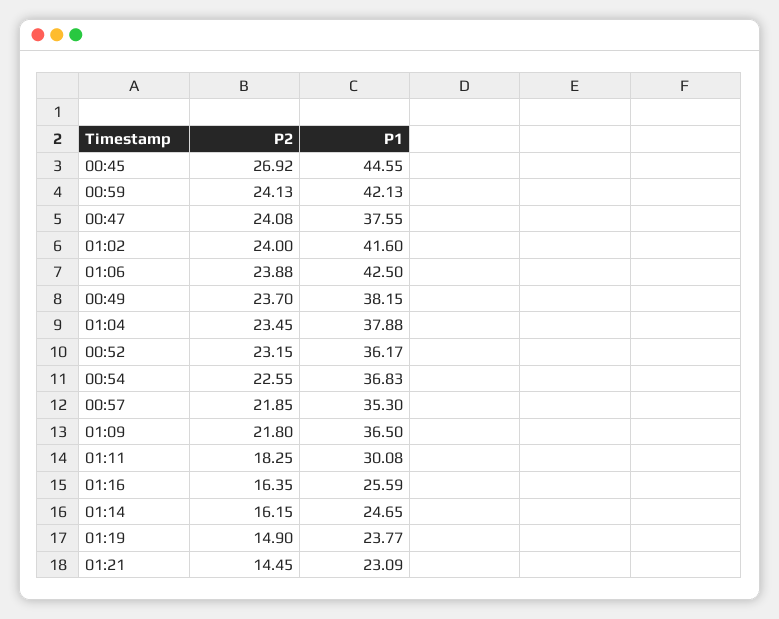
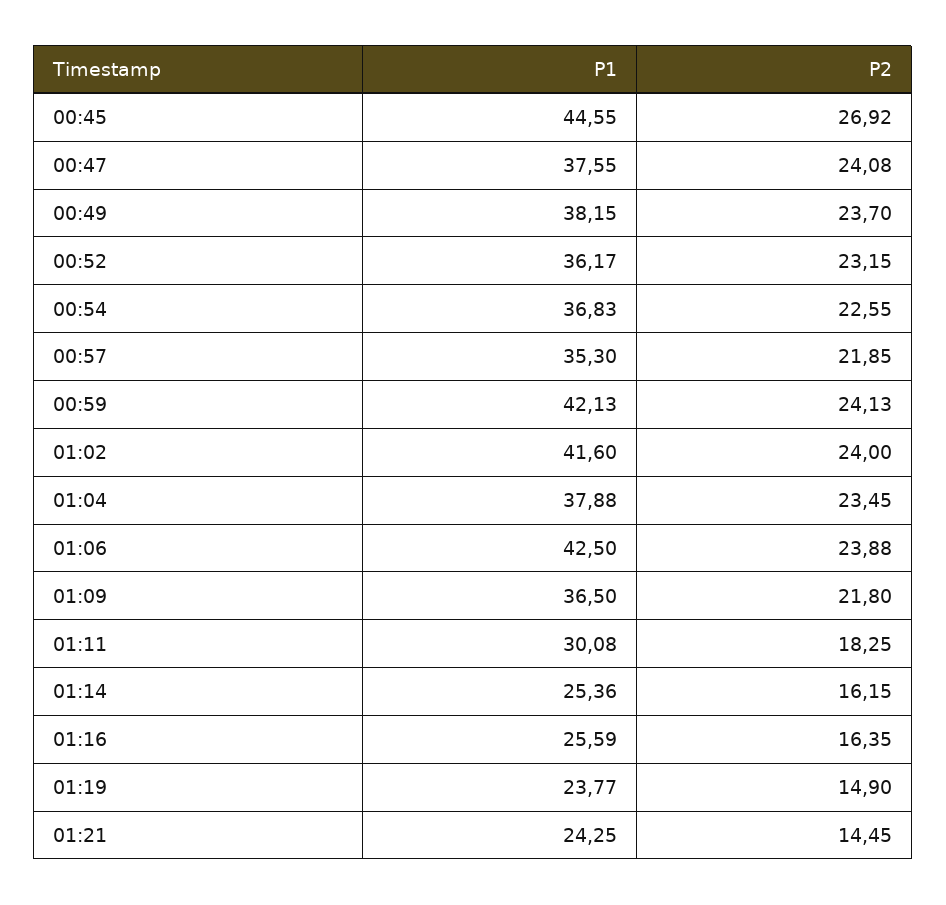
  {
    "P2": {
      "00:45": 26.92,
      "00:59": 24.13,
      "00:47": 24.08,
      "01:02": 24,
      "01:06": 23.88,
      "00:49": 23.7,
      "01:04": 23.45,
      "00:52": 23.15,
      "00:54": 22.55,
      "00:57": 21.85,
      "01:09": 21.8,
      "01:11": 18.25,
      "01:16": 16.35,
      "01:14": 16.15,
      "01:19": 14.9,
      "01:21": 14.45
    },
    "P1": {
      "00:45": 44.55,
      "00:59": 42.13,
      "00:47": 37.55,
      "01:02": 41.6,
      "01:06": 42.5,
      "00:49": 38.15,
      "01:04": 37.88,
      "00:52": 36.17,
      "00:54": 36.83,
      "00:57": 35.3,
      "01:09": 36.5,
      "01:11": 30.08,
      "01:16": 25.59,
-     "01:14": 24.65,
+     "01:14": 25.36,
      "01:19": 23.77,
-     "01:21": 23.09
+     "01:21": 24.25
    }
  }

